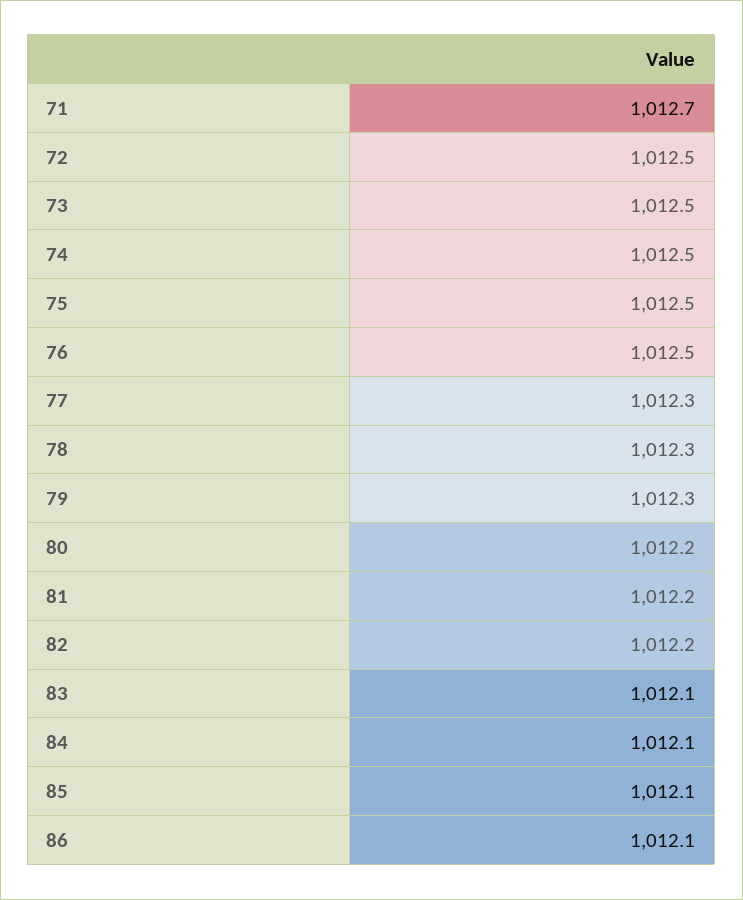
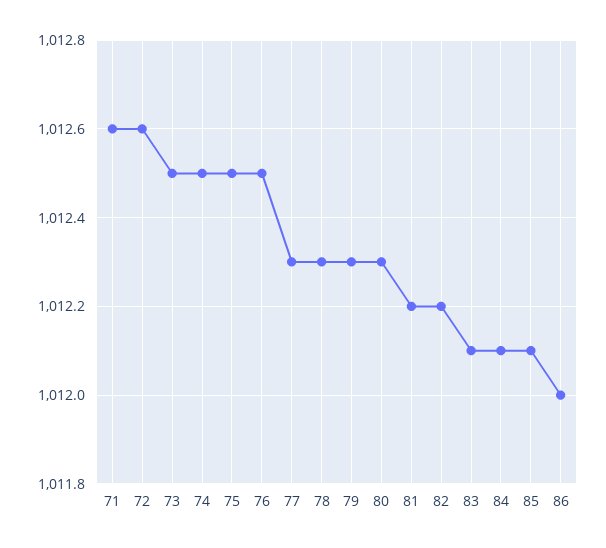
  {
-   "71": 1012.7,
+   "71": 1012.6,
-   "72": 1012.5,
+   "72": 1012.6,
    "73": 1012.5,
    "74": 1012.5,
    "75": 1012.5,
    "76": 1012.5,
    "77": 1012.3,
    "78": 1012.3,
    "79": 1012.3,
-   "80": 1012.2,
+   "80": 1012.3,
    "81": 1012.2,
    "82": 1012.2,
    "83": 1012.1,
    "84": 1012.1,
    "85": 1012.1,
-   "86": 1012.1
+   "86": 1012
  }

